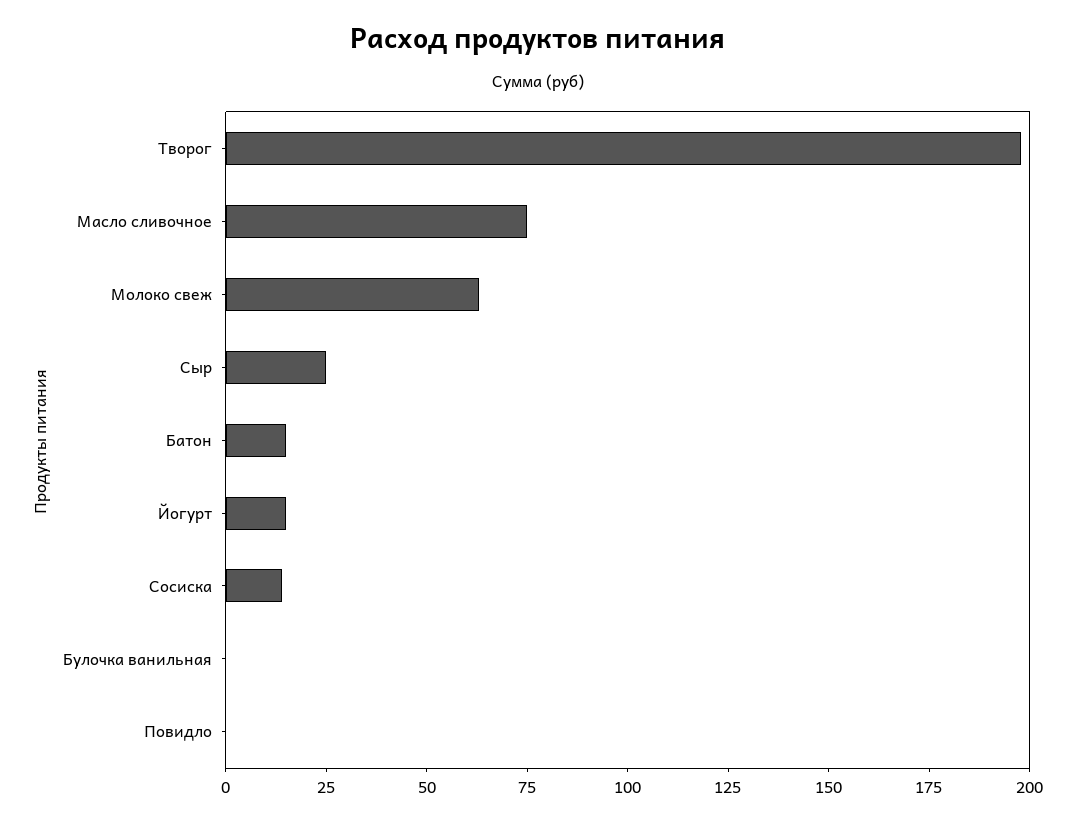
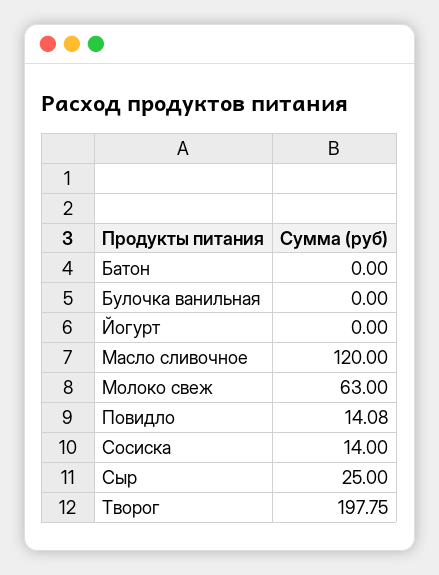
  {
    "Творог": 197.75,
-   "Масло сливочное": 75,
+   "Масло сливочное": 120,
    "Молоко свеж": 63,
    "Сыр": 25,
-   "Батон": 15,
+   "Батон": 0,
-   "Йогурт": 15,
+   "Йогурт": 0,
    "Сосиска": 14,
    "Булочка ванильная": 0,
-   "Повидло": 0
+   "Повидло": 14.08
  }

